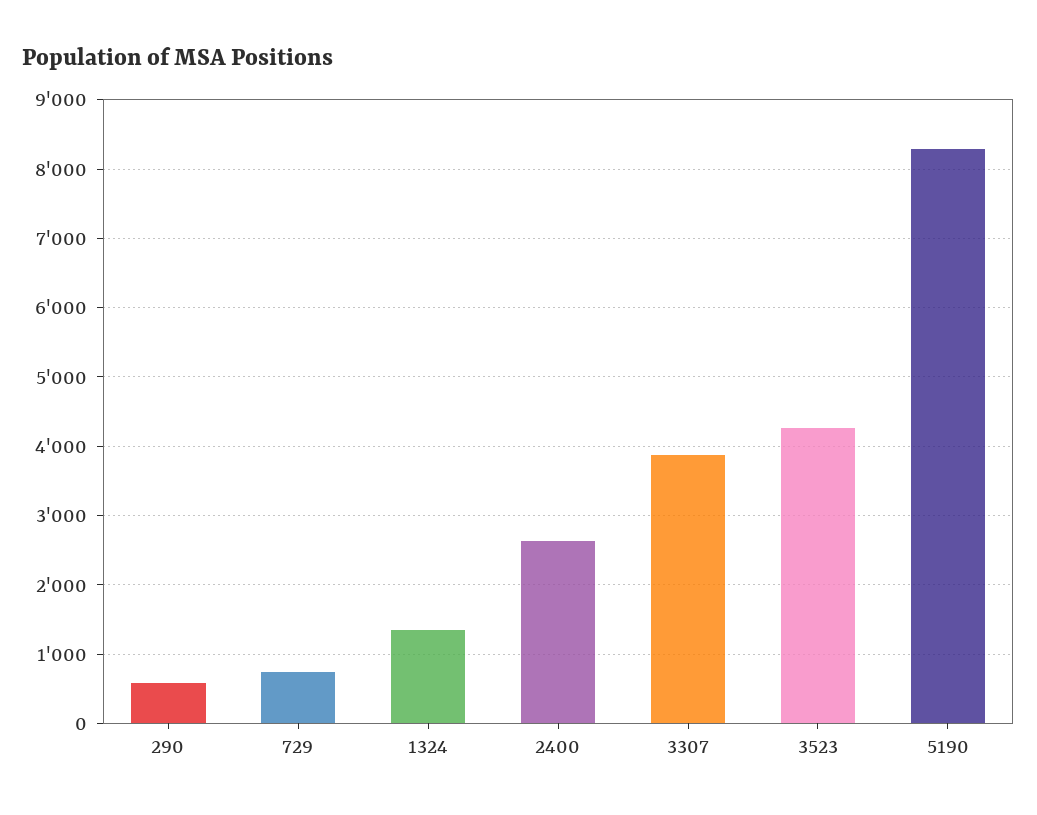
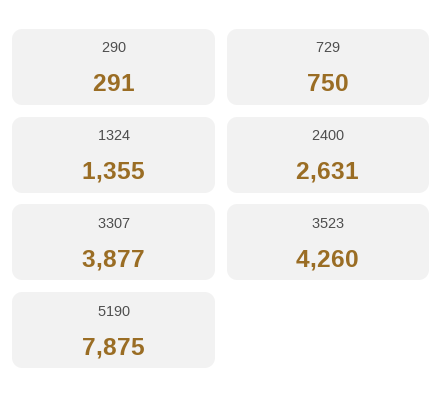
  {
-   "290": 600,
+   "290": 291,
    "729": 750,
    "1324": 1355,
    "2400": 2631,
    "3307": 3877,
    "3523": 4260,
-   "5190": 8300
+   "5190": 7875
  }

